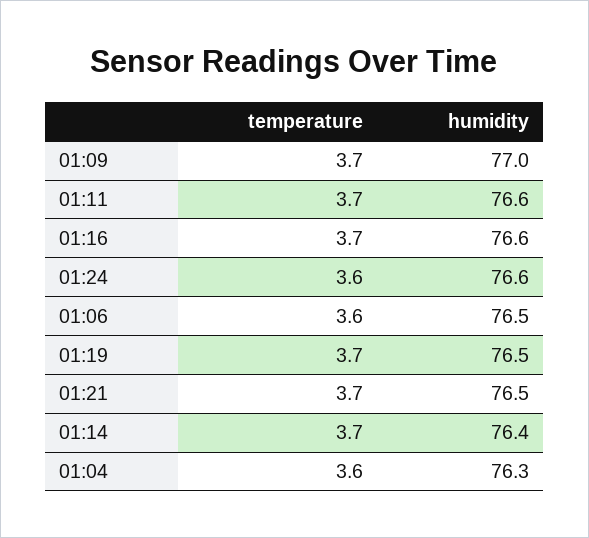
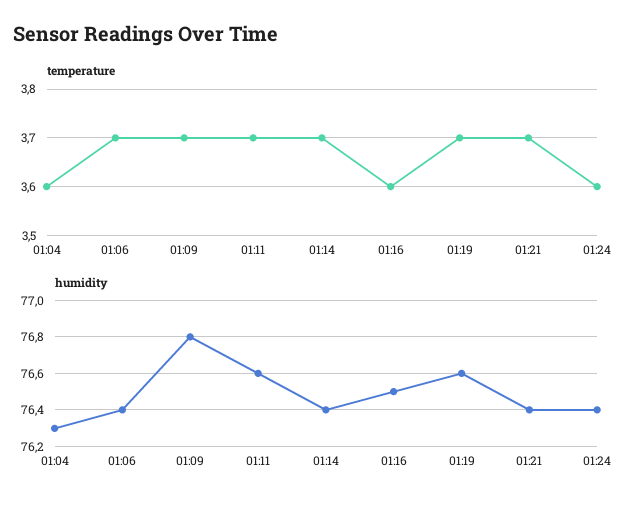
  {
    "temperature": {
      "01:09": 3.7,
      "01:11": 3.7,
-     "01:16": 3.7,
+     "01:16": 3.6,
      "01:24": 3.6,
-     "01:06": 3.6,
+     "01:06": 3.7,
      "01:19": 3.7,
      "01:21": 3.7,
      "01:14": 3.7,
      "01:04": 3.6
    },
    "humidity": {
-     "01:09": 77,
+     "01:09": 76.8,
      "01:11": 76.6,
-     "01:16": 76.6,
+     "01:16": 76.5,
-     "01:24": 76.6,
+     "01:24": 76.4,
-     "01:06": 76.5,
+     "01:06": 76.4,
-     "01:19": 76.5,
+     "01:19": 76.6,
-     "01:21": 76.5,
+     "01:21": 76.4,
      "01:14": 76.4,
      "01:04": 76.3
    }
  }

